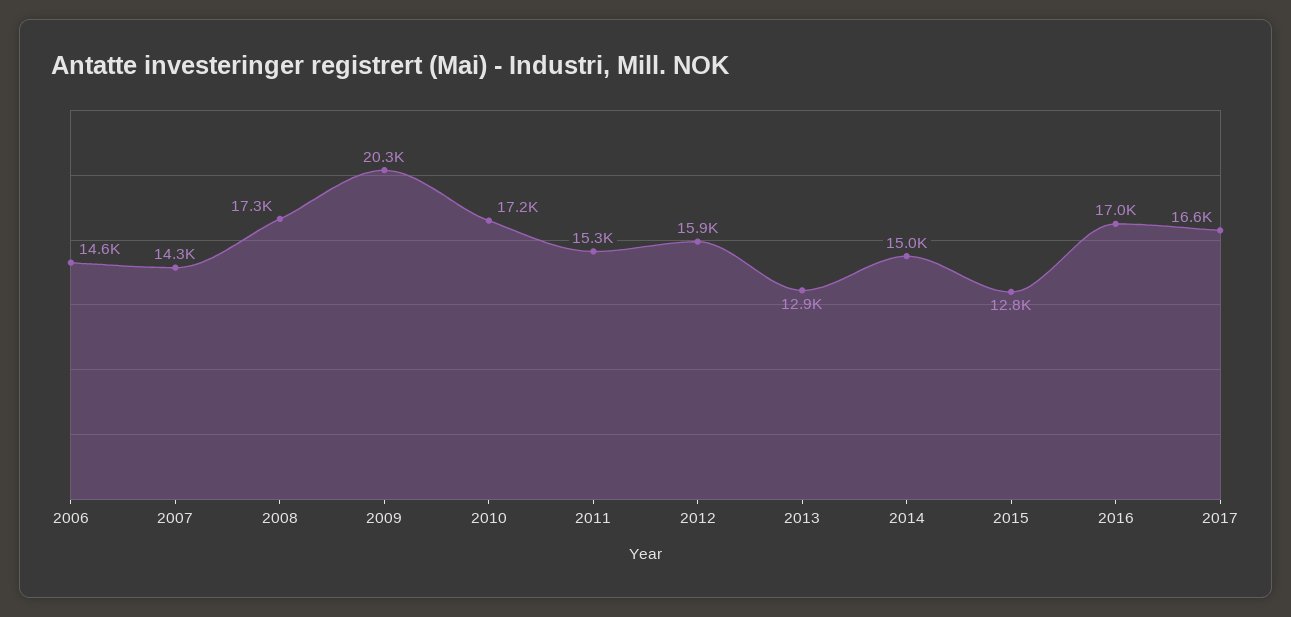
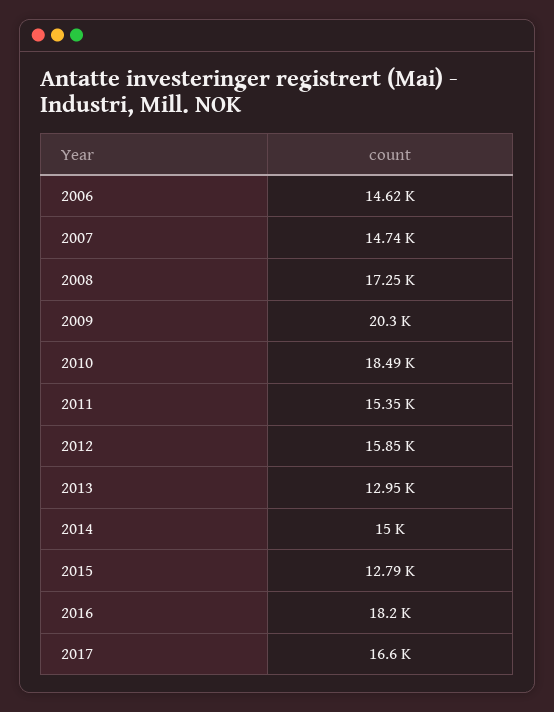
  {
    "2006": 14620,
-   "2007": 14300,
+   "2007": 14740,
    "2008": 17250,
    "2009": 20300,
-   "2010": 17200,
+   "2010": 18490,
    "2011": 15350,
    "2012": 15850,
    "2013": 12950,
    "2014": 15000,
    "2015": 12790,
-   "2016": 17000,
+   "2016": 18200,
    "2017": 16600
  }

